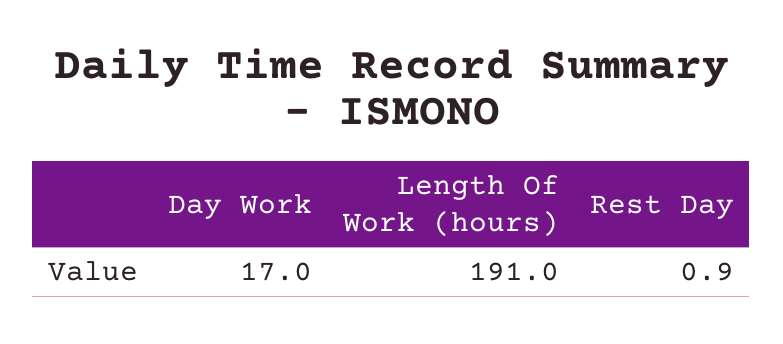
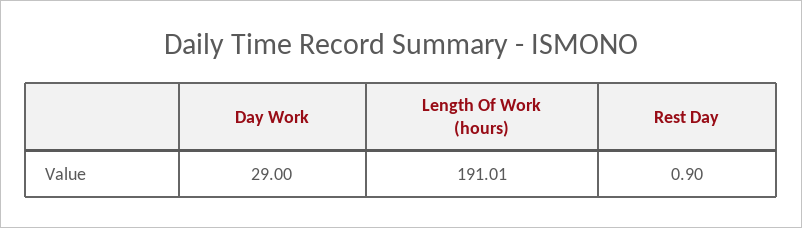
  {
-   "Day Work": 17,
+   "Day Work": 29,
    "Length Of Work (hours)": 191.01,
    "Rest Day": 0.9
  }

